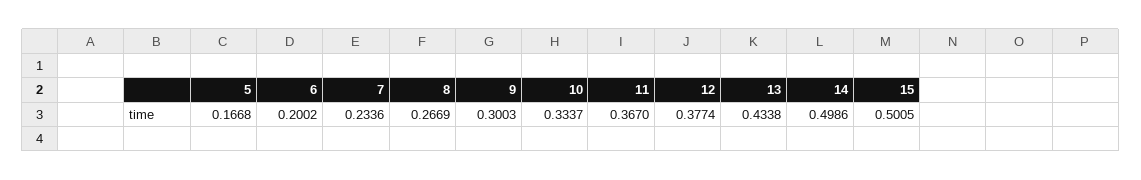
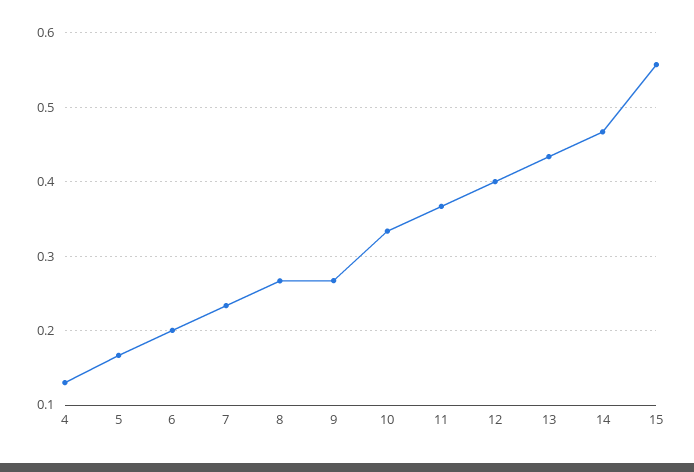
  {
    "5": 0.1668,
    "6": 0.2002,
    "7": 0.2336,
    "8": 0.2669,
-   "9": 0.3003,
+   "9": 0.27,
    "10": 0.3337,
    "11": 0.367,
-   "12": 0.3774,
+   "12": 0.4,
    "13": 0.4338,
-   "14": 0.4986,
+   "14": 0.47,
-   "15": 0.5005
+   "15": 0.56,
+   "4": 0.13
  }

